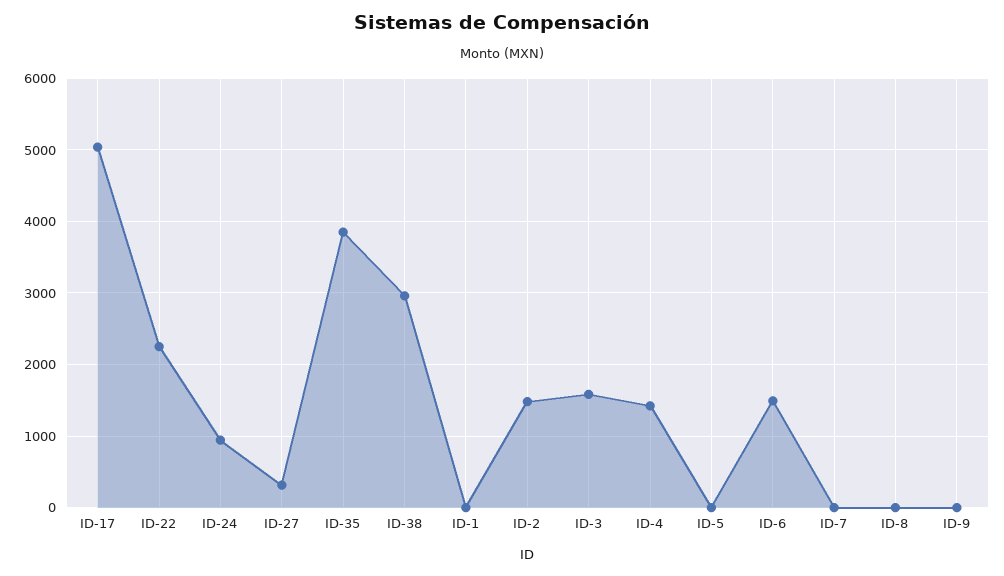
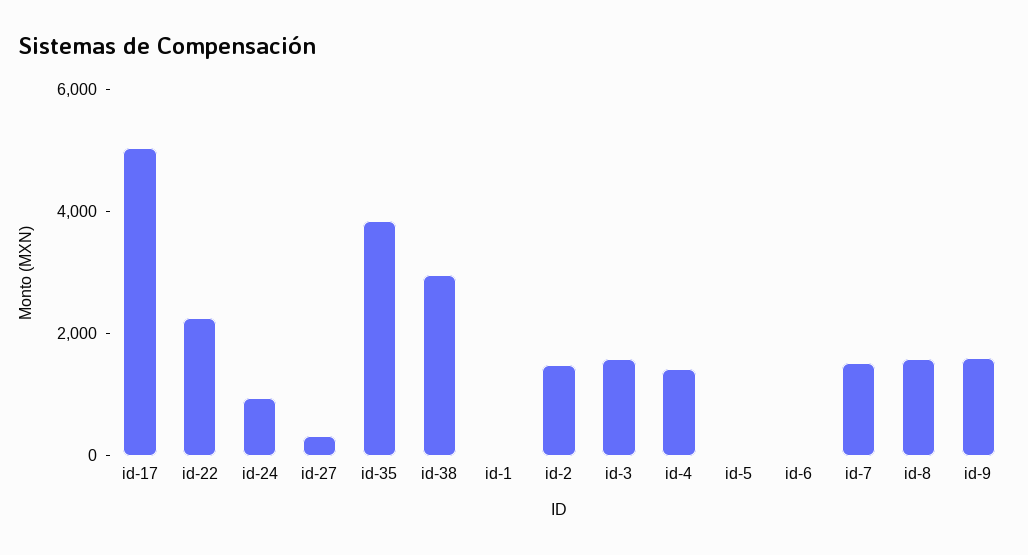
  {
    "ID-17": 5000,
    "ID-22": 2300,
    "ID-24": 900,
    "ID-27": 300,
    "ID-35": 3800,
    "ID-38": 3000,
    "ID-1": 0,
    "ID-2": 1500,
    "ID-3": 1600,
    "ID-4": 1400,
    "ID-5": 0,
-   "ID-6": 1500,
+   "ID-6": 0,
-   "ID-7": 0,
+   "ID-7": 1500,
-   "ID-8": 0,
+   "ID-8": 1500,
-   "ID-9": 0
+   "ID-9": 1500
  }

